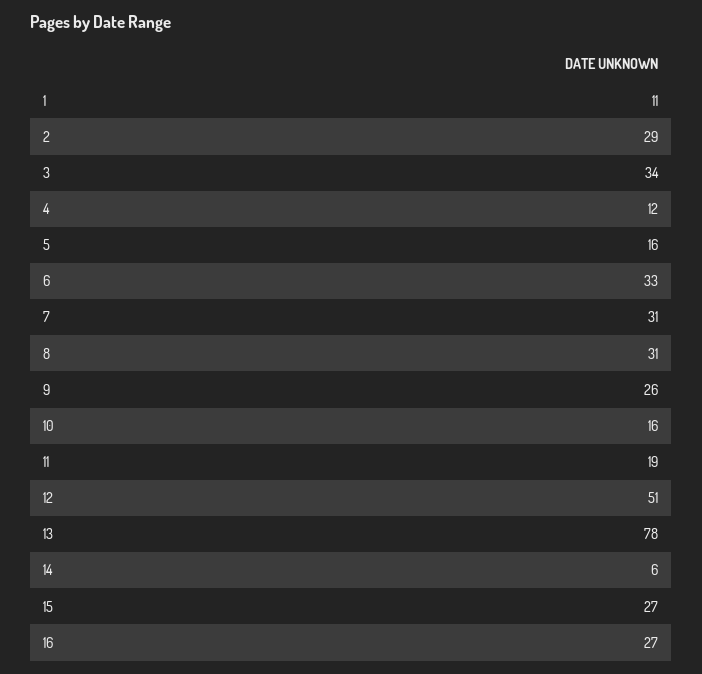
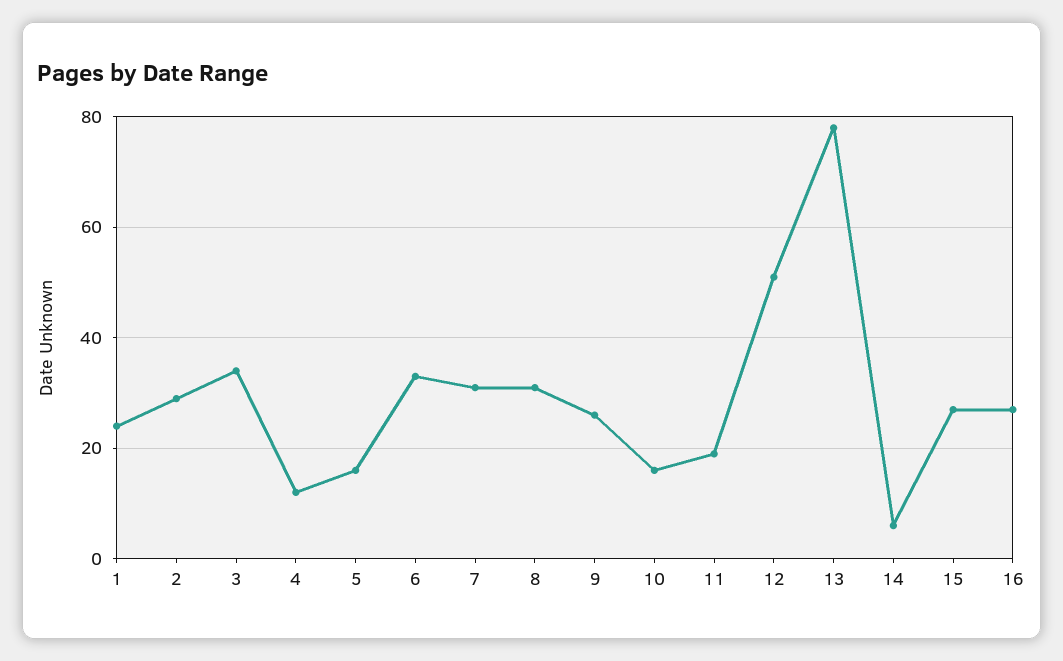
  {
-   "1": 11,
+   "1": 25,
    "2": 29,
    "3": 34,
    "4": 12,
    "5": 16,
    "6": 33,
    "7": 31,
    "8": 31,
    "9": 26,
    "10": 16,
    "11": 19,
    "12": 51,
    "13": 78,
    "14": 6,
    "15": 27,
    "16": 27
  }

